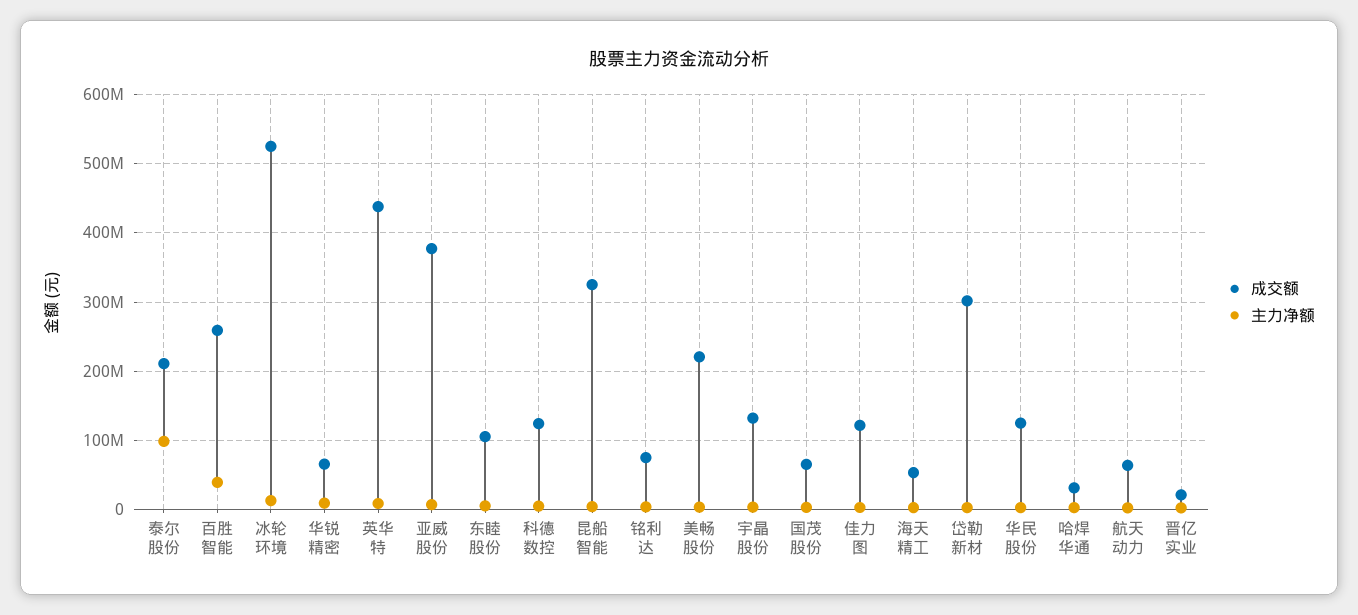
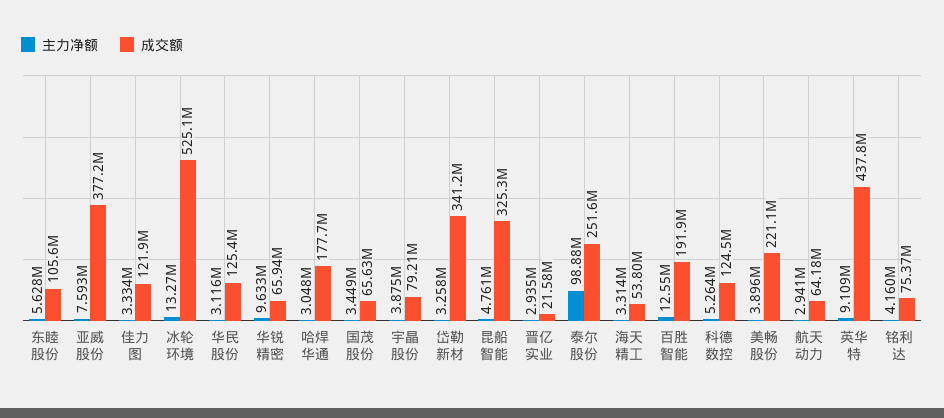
  {
    "成交额": {
-     "泰尔股份": 210000000,
+     "泰尔股份": 251600000,
-     "百胜智能": 260000000,
+     "百胜智能": 191900000,
      "冰轮环境": 525100000,
      "华锐精密": 65940000,
      "英华特": 437800000,
      "亚威股份": 377200000,
      "东睦股份": 105600000,
      "科德数控": 124500000,
      "昆船智能": 325300000,
      "铭利达": 75370000,
      "美畅股份": 221100000,
-     "宇晶股份": 130000000,
+     "宇晶股份": 79210000,
      "国茂股份": 65630000,
      "佳力图": 121900000,
      "海天精工": 53800000,
-     "岱勒新材": 300000000,
+     "岱勒新材": 341200000,
      "华民股份": 125400000,
-     "哈焊华通": 30000000,
+     "哈焊华通": 177700000,
      "航天动力": 64180000,
      "晋亿实业": 21580000
    },
    "主力净额": {
      "泰尔股份": 98880000,
-     "百胜智能": 40000000,
+     "百胜智能": 12550000,
      "冰轮环境": 13270000,
      "华锐精密": 9633000,
      "英华特": 9109000,
      "亚威股份": 7593000,
      "东睦股份": 5628000,
      "科德数控": 5264000,
      "昆船智能": 4761000,
      "铭利达": 4160000,
      "美畅股份": 3896000,
      "宇晶股份": 3875000,
      "国茂股份": 3449000,
      "佳力图": 3334000,
      "海天精工": 3314000,
      "岱勒新材": 3258000,
      "华民股份": 3116000,
      "哈焊华通": 3048000,
      "航天动力": 2941000,
      "晋亿实业": 2935000
    }
  }

